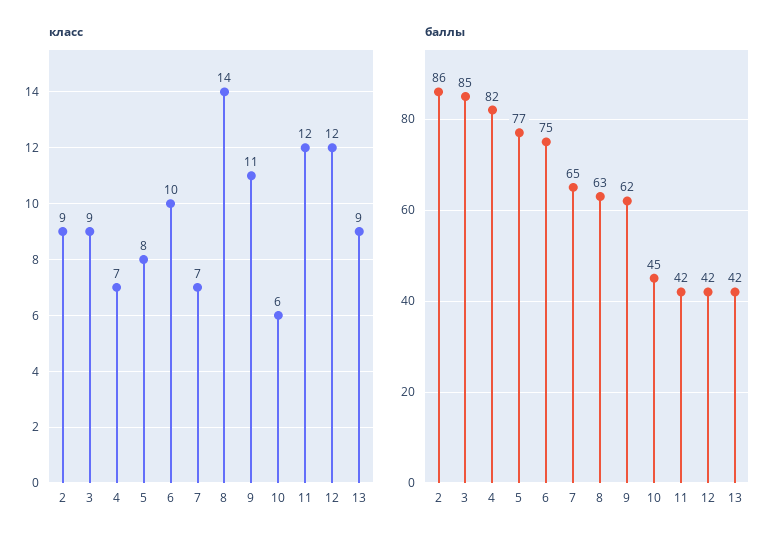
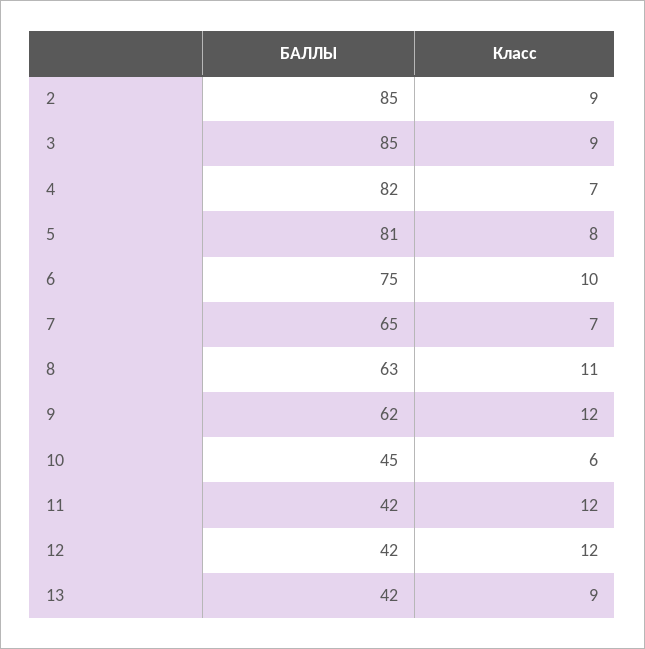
  {
    "класс": {
      "2": 9,
      "3": 9,
      "4": 7,
      "5": 8,
      "6": 10,
      "7": 7,
-     "8": 14,
+     "8": 11,
-     "9": 11,
+     "9": 12,
      "10": 6,
      "11": 12,
      "12": 12,
      "13": 9
    },
    "баллы": {
-     "2": 86,
+     "2": 85,
      "3": 85,
      "4": 82,
-     "5": 77,
+     "5": 81,
      "6": 75,
      "7": 65,
      "8": 63,
      "9": 62,
      "10": 45,
      "11": 42,
      "12": 42,
      "13": 42
    }
  }

